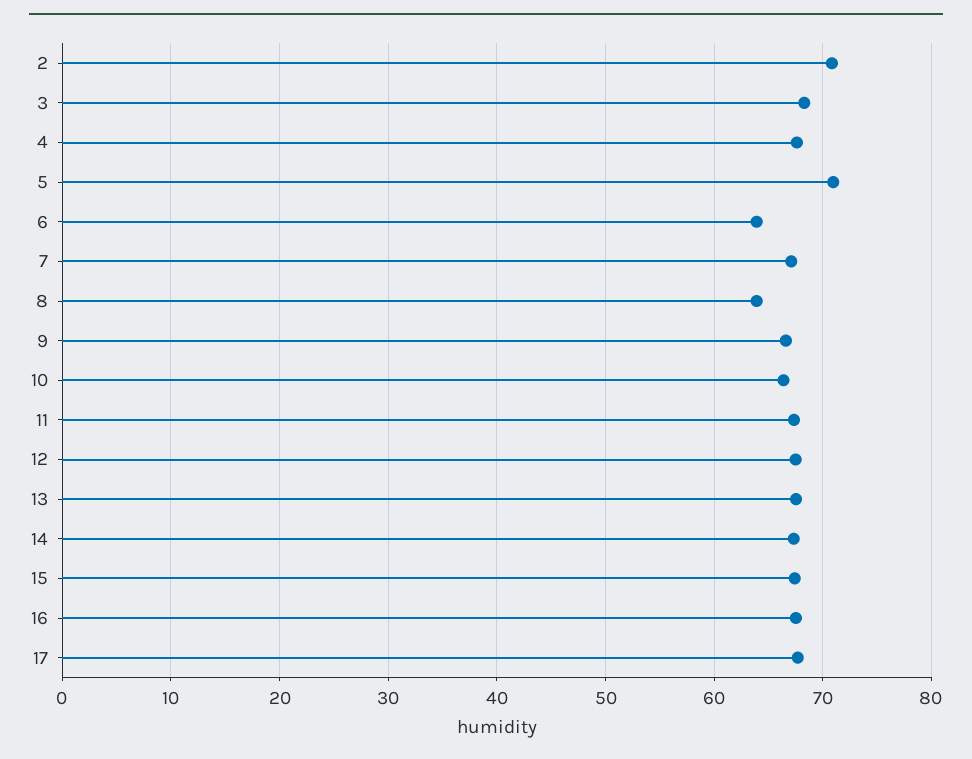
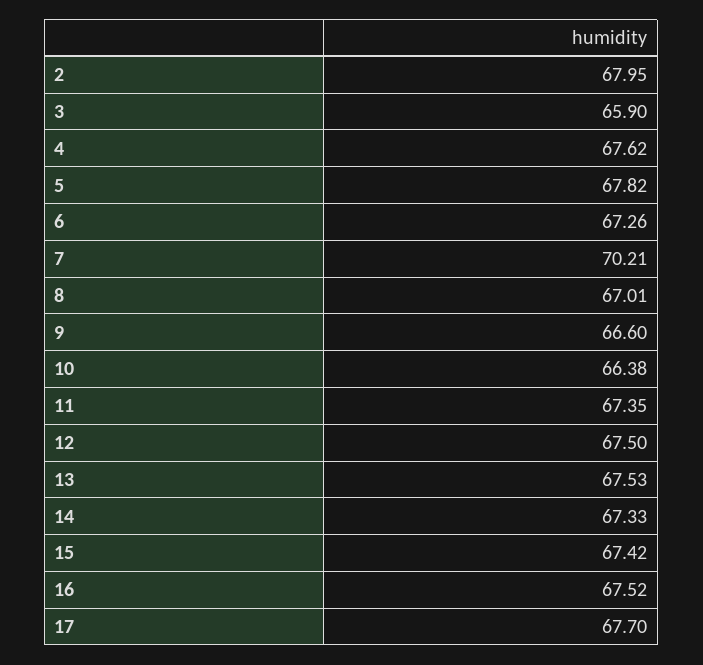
  {
-   "2": 71,
+   "2": 67.95,
-   "3": 68,
+   "3": 65.9,
    "4": 67.62,
-   "5": 71,
+   "5": 67.82,
-   "6": 64,
+   "6": 67.26,
-   "7": 67,
+   "7": 70.21,
-   "8": 64,
+   "8": 67.01,
    "9": 66.6,
    "10": 66.38,
    "11": 67.35,
    "12": 67.5,
    "13": 67.53,
    "14": 67.33,
    "15": 67.42,
    "16": 67.52,
    "17": 67.7
  }

